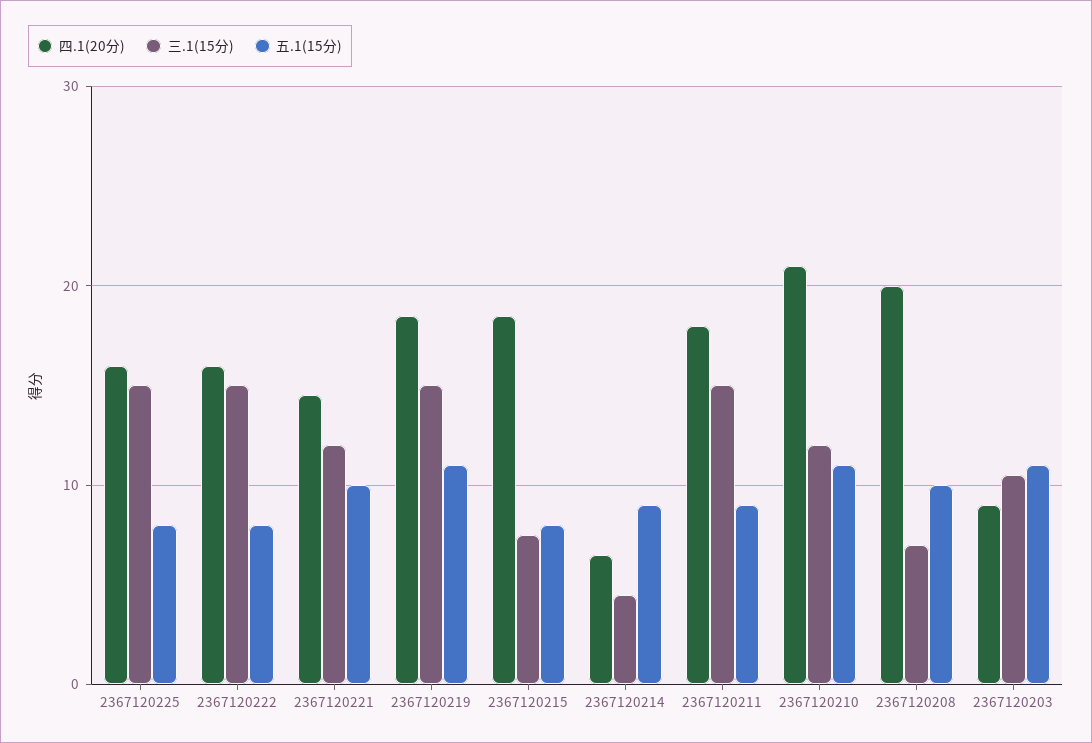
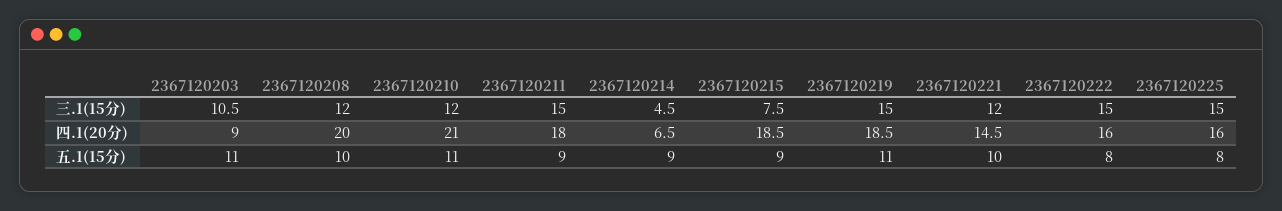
  {
    "四.1(20分)": {
      "2367120225": 16,
      "2367120222": 16,
      "2367120221": 14.5,
      "2367120219": 18.5,
      "2367120215": 18.5,
      "2367120214": 6.5,
      "2367120211": 18,
      "2367120210": 21,
      "2367120208": 20,
      "2367120203": 9
    },
    "三.1(15分)": {
      "2367120225": 15,
      "2367120222": 15,
      "2367120221": 12,
      "2367120219": 15,
      "2367120215": 7.5,
      "2367120214": 4.5,
      "2367120211": 15,
      "2367120210": 12,
-     "2367120208": 7,
+     "2367120208": 12,
      "2367120203": 10.5
    },
    "五.1(15分)": {
      "2367120225": 8,
      "2367120222": 8,
      "2367120221": 10,
      "2367120219": 11,
-     "2367120215": 8,
+     "2367120215": 9,
      "2367120214": 9,
      "2367120211": 9,
      "2367120210": 11,
      "2367120208": 10,
      "2367120203": 11
    }
  }

